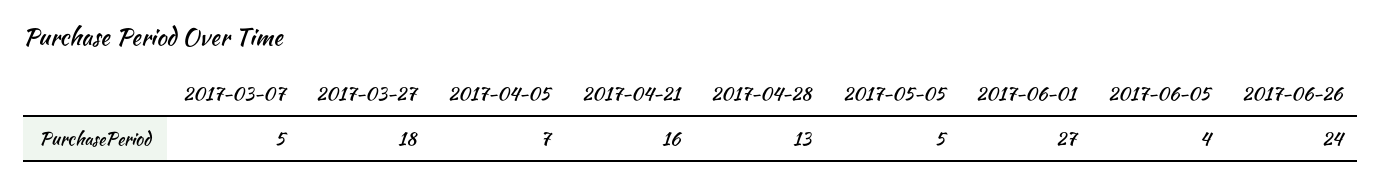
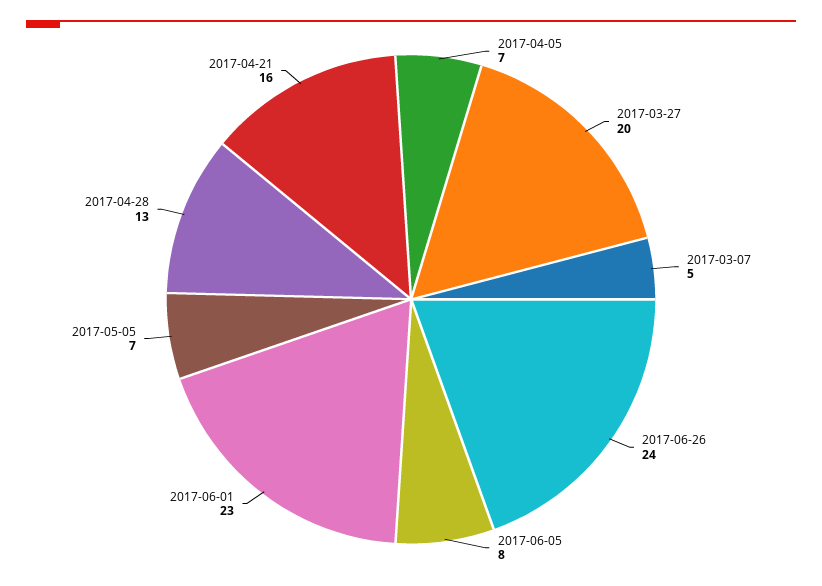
  {
    "2017-03-07": 5,
-   "2017-03-27": 18,
+   "2017-03-27": 20,
    "2017-04-05": 7,
    "2017-04-21": 16,
    "2017-04-28": 13,
-   "2017-05-05": 5,
+   "2017-05-05": 7,
-   "2017-06-01": 27,
+   "2017-06-01": 23,
-   "2017-06-05": 4,
+   "2017-06-05": 8,
    "2017-06-26": 24
  }

